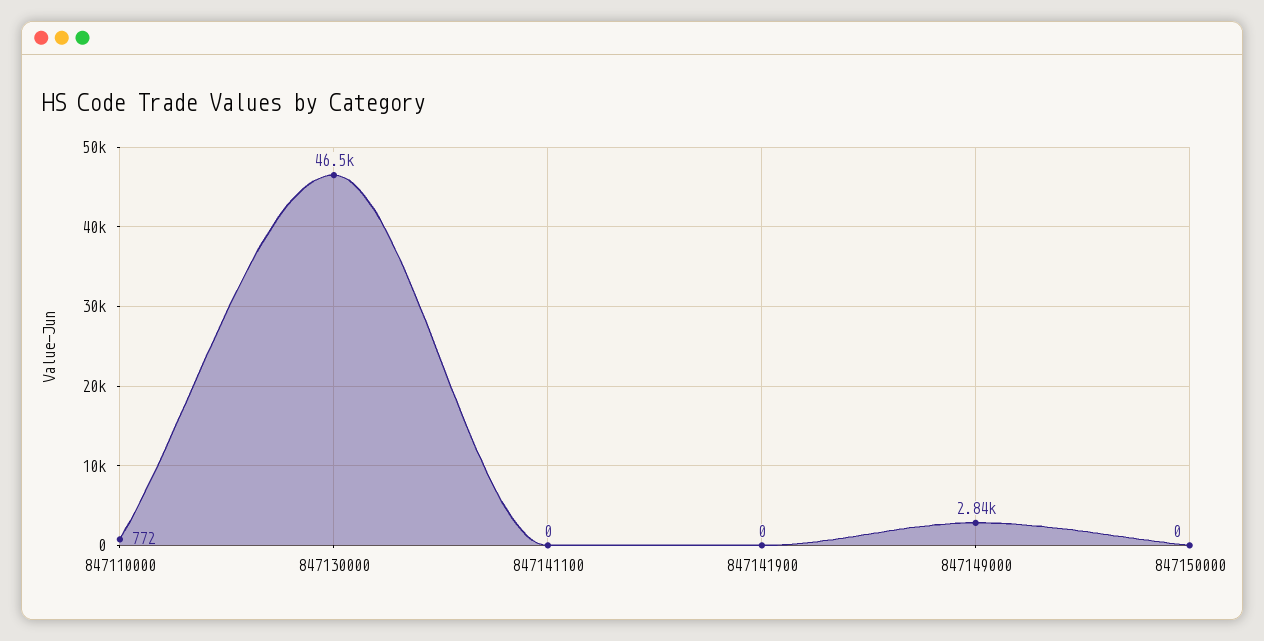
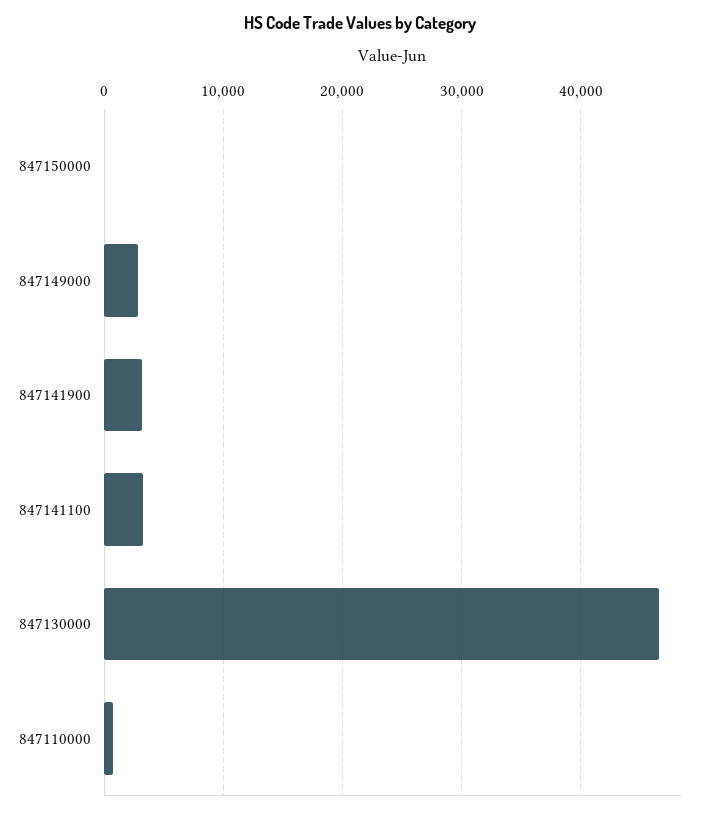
  {
    "847110000": 772,
    "847130000": 46500,
-   "847141100": 0,
+   "847141100": 3000,
-   "847141900": 0,
+   "847141900": 3000,
    "847149000": 2840,
    "847150000": 0
  }

